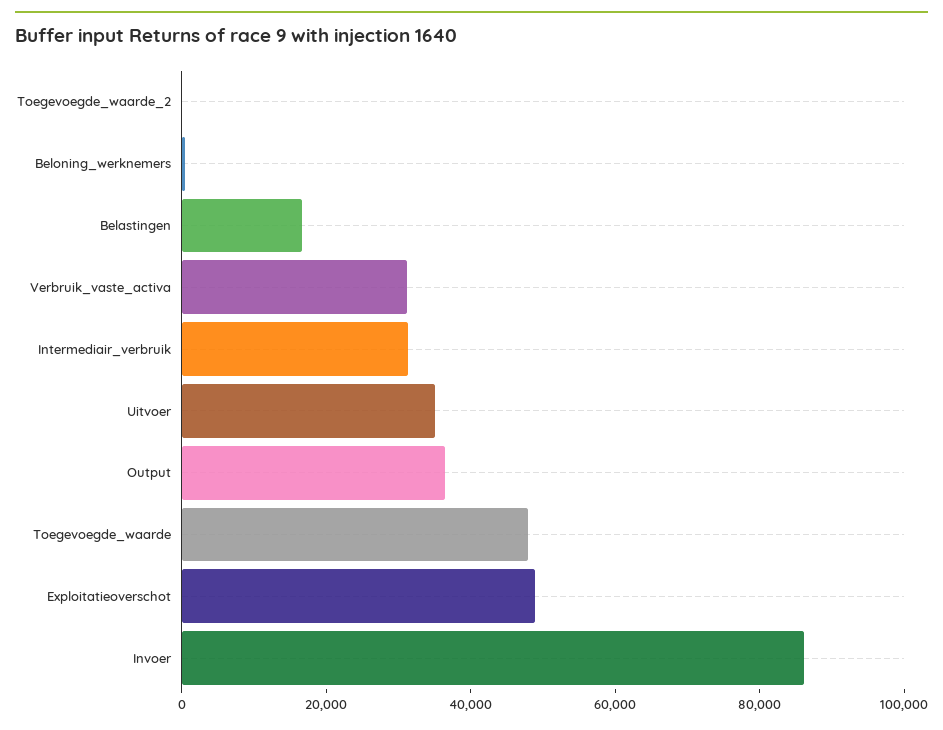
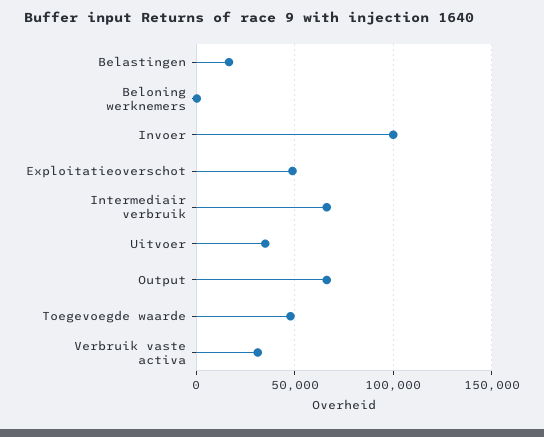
  {
-   "Toegevoegde_waarde_2": 0,
    "Beloning_werknemers": 0,
    "Belastingen": 15000,
    "Verbruik_vaste_activa": 30000,
-   "Intermediair_verbruik": 30000,
+   "Intermediair_verbruik": 65000,
    "Uitvoer": 35000,
-   "Output": 35000,
+   "Output": 65000,
    "Toegevoegde_waarde": 50000,
    "Exploitatieoverschot": 50000,
-   "Invoer": 85000
+   "Invoer": 100000
  }

